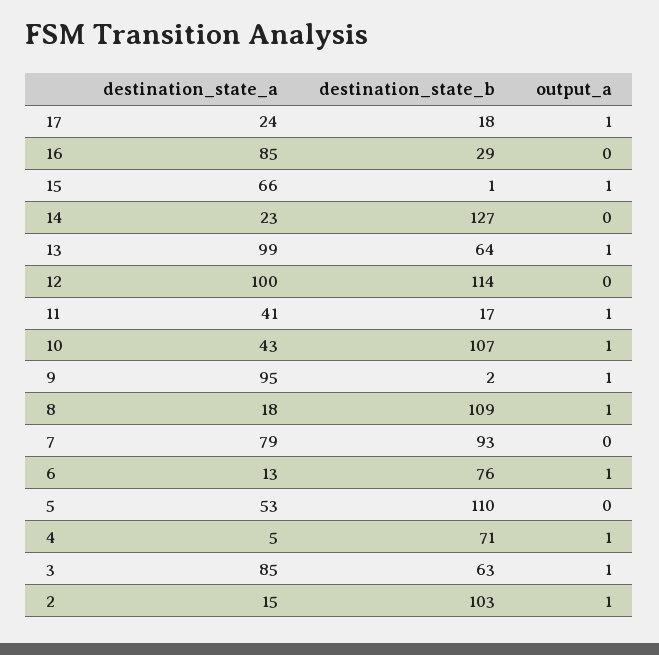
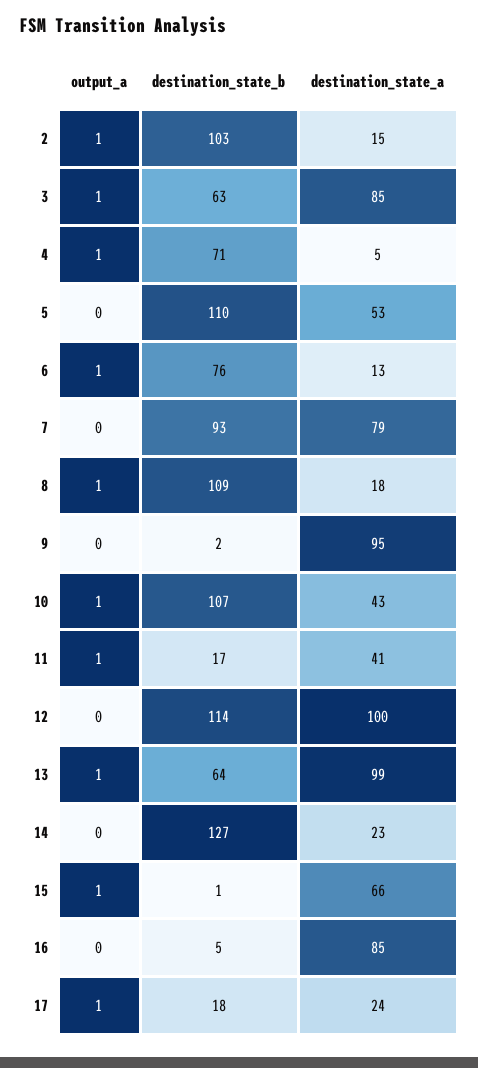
  {
    "destination_state_a": {
      "17": 24,
      "16": 85,
      "15": 66,
      "14": 23,
      "13": 99,
      "12": 100,
      "11": 41,
      "10": 43,
      "9": 95,
      "8": 18,
      "7": 79,
      "6": 13,
      "5": 53,
      "4": 5,
      "3": 85,
      "2": 15
    },
    "destination_state_b": {
      "17": 18,
-     "16": 29,
+     "16": 5,
      "15": 1,
      "14": 127,
      "13": 64,
      "12": 114,
      "11": 17,
      "10": 107,
      "9": 2,
      "8": 109,
      "7": 93,
      "6": 76,
      "5": 110,
      "4": 71,
      "3": 63,
      "2": 103
    },
    "output_a": {
      "17": 1,
      "16": 0,
      "15": 1,
      "14": 0,
      "13": 1,
      "12": 0,
      "11": 1,
      "10": 1,
-     "9": 1,
+     "9": 0,
      "8": 1,
      "7": 0,
      "6": 1,
      "5": 0,
      "4": 1,
      "3": 1,
      "2": 1
    }
  }

